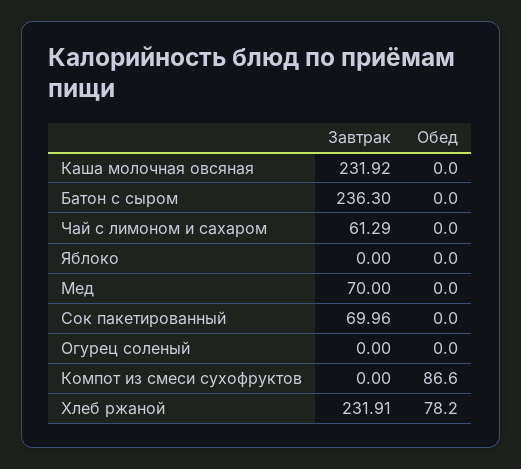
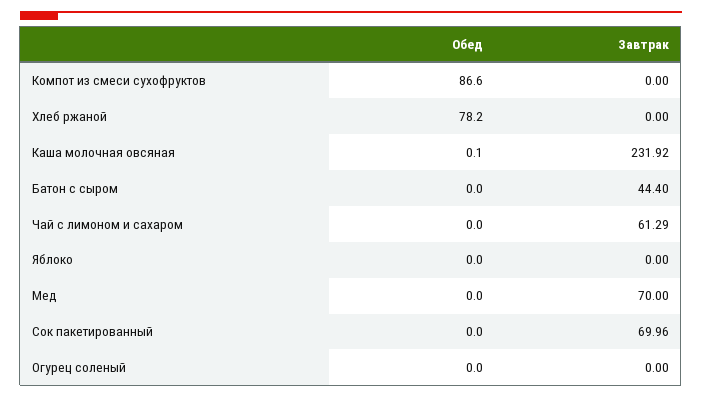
  {
    "Завтрак": {
      "Каша молочная овсяная": 231.92,
-     "Батон с сыром": 236.3,
+     "Батон с сыром": 44.4,
      "Чай с лимоном и сахаром": 61.29,
      "Яблоко": 0,
      "Мед": 70,
      "Сок пакетированный": 69.96,
      "Огурец соленый": 0,
      "Компот из смеси сухофруктов": 0,
-     "Хлеб ржаной": 231.91
+     "Хлеб ржаной": 0
    },
    "Обед": {
-     "Каша молочная овсяная": 0,
+     "Каша молочная овсяная": 0.1,
      "Батон с сыром": 0,
      "Чай с лимоном и сахаром": 0,
      "Яблоко": 0,
      "Мед": 0,
      "Сок пакетированный": 0,
      "Огурец соленый": 0,
      "Компот из смеси сухофруктов": 86.6,
      "Хлеб ржаной": 78.2
    }
  }

